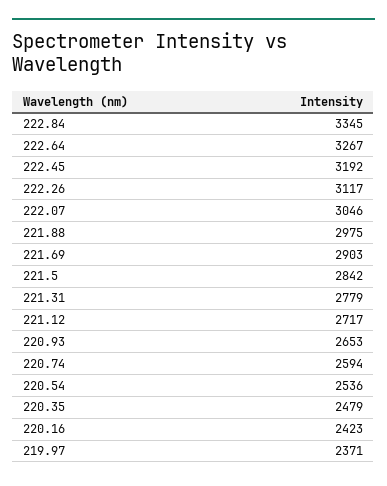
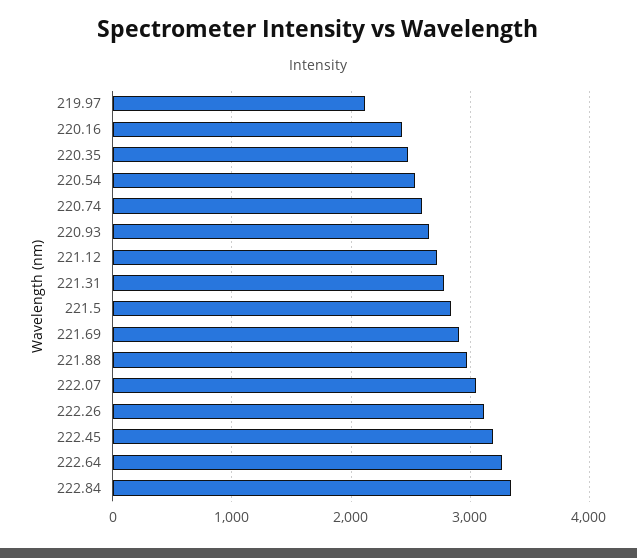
  {
    "222.84": 3345,
    "222.64": 3267,
    "222.45": 3192,
    "222.26": 3117,
    "222.07": 3046,
    "221.88": 2975,
    "221.69": 2903,
    "221.5": 2842,
    "221.31": 2779,
    "221.12": 2717,
    "220.93": 2653,
    "220.74": 2594,
    "220.54": 2536,
    "220.35": 2479,
    "220.16": 2423,
-   "219.97": 2371
+   "219.97": 2100
  }

